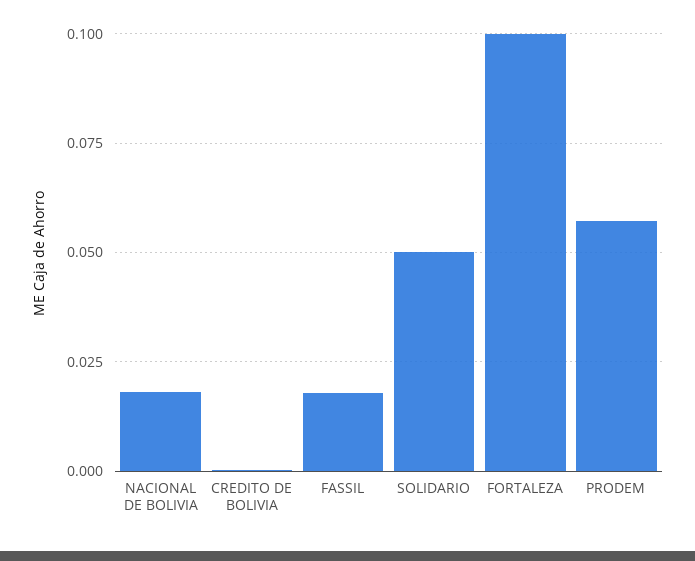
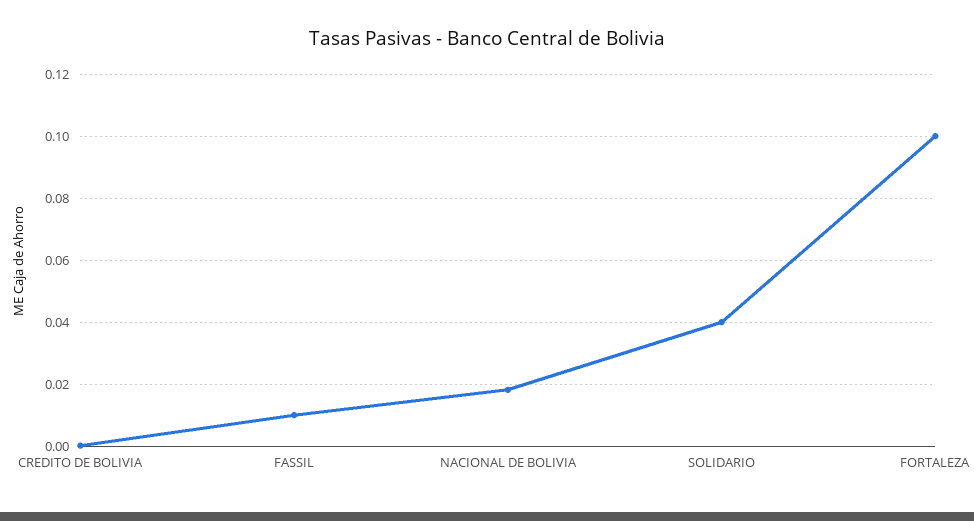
  {
    "NACIONAL DE BOLIVIA": 0.018,
    "CREDITO DE BOLIVIA": 0,
-   "FASSIL": 0.0175,
+   "FASSIL": 0.01,
-   "SOLIDARIO": 0.05,
+   "SOLIDARIO": 0.04,
-   "FORTALEZA": 0.1,
+   "FORTALEZA": 0.1
-   "PRODEM": 0.0575
  }

